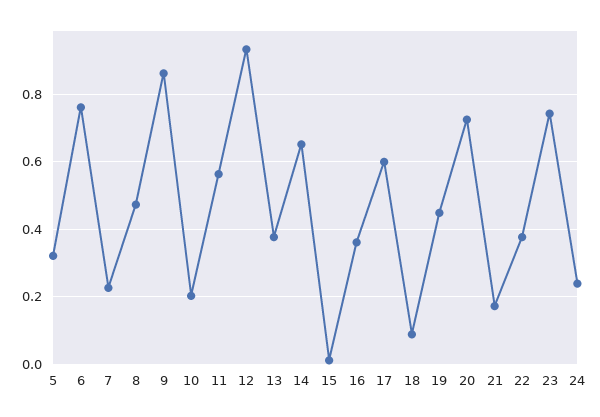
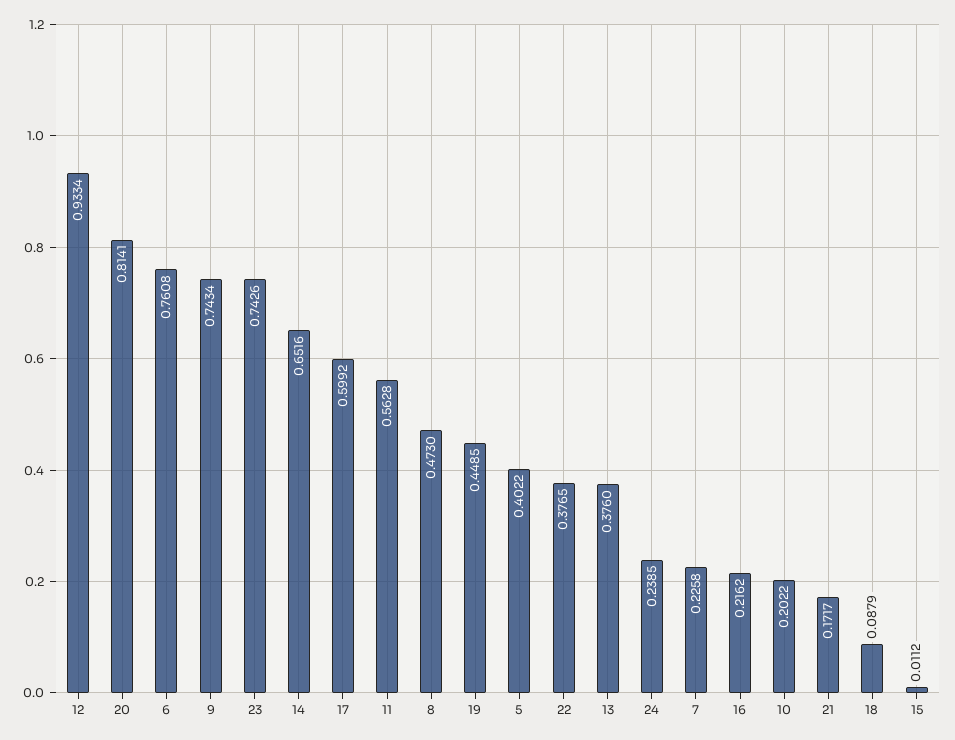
  {
-   "5": 0.32,
+   "5": 0.4022,
    "6": 0.7608,
    "7": 0.2258,
    "8": 0.473,
-   "9": 0.86,
+   "9": 0.7434,
    "10": 0.2022,
    "11": 0.5628,
    "12": 0.9334,
    "13": 0.376,
    "14": 0.6516,
    "15": 0.0112,
-   "16": 0.36,
+   "16": 0.2162,
    "17": 0.5992,
    "18": 0.0879,
    "19": 0.4485,
-   "20": 0.72,
+   "20": 0.8141,
    "21": 0.1717,
    "22": 0.3765,
    "23": 0.7426,
    "24": 0.2385
  }

